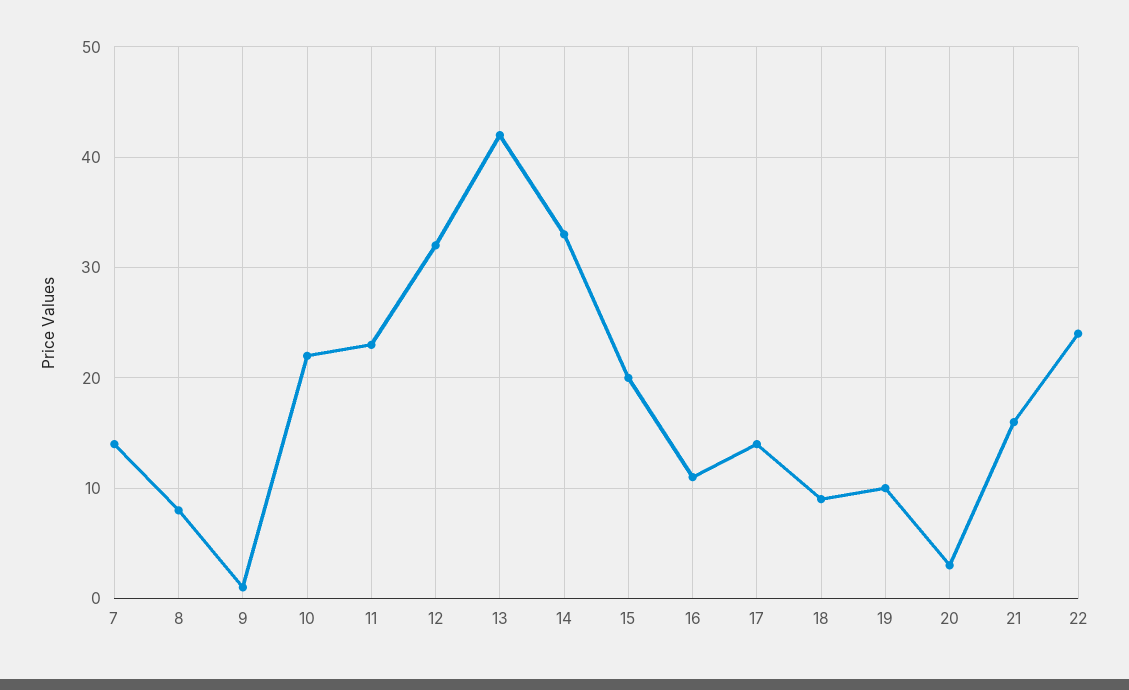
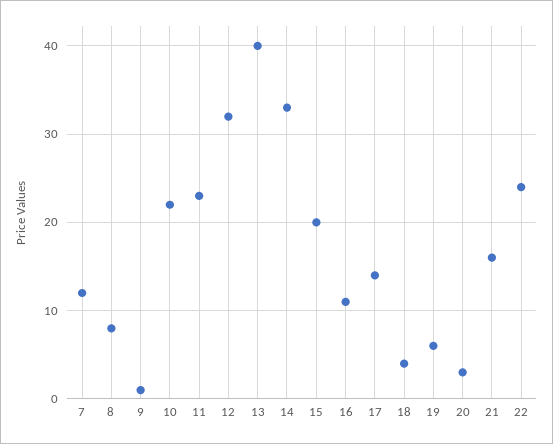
  {
-   "7": 14,
+   "7": 12,
    "8": 8,
    "9": 1,
    "10": 22,
    "11": 23,
    "12": 32,
-   "13": 42,
+   "13": 40,
    "14": 33,
    "15": 20,
    "16": 11,
    "17": 14,
-   "18": 9,
+   "18": 4,
-   "19": 10,
+   "19": 6,
    "20": 3,
    "21": 16,
    "22": 24
  }

